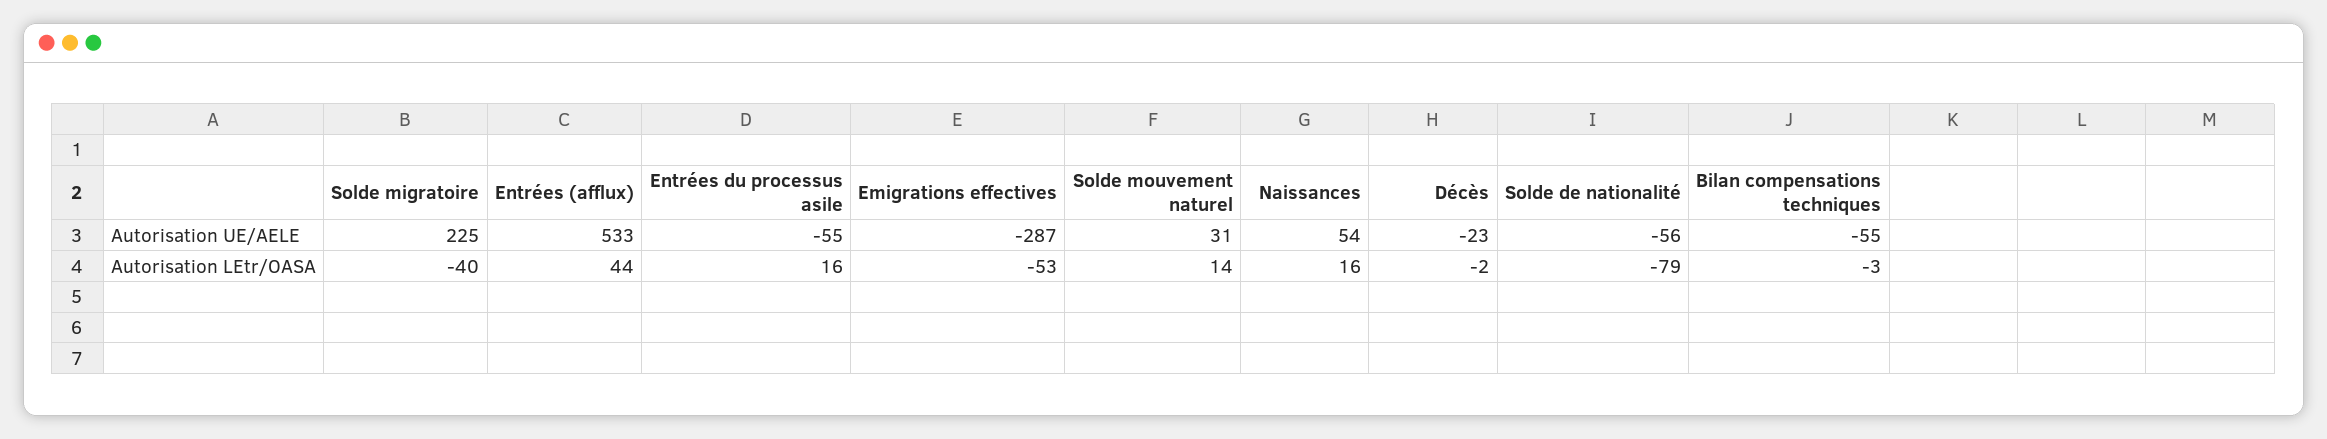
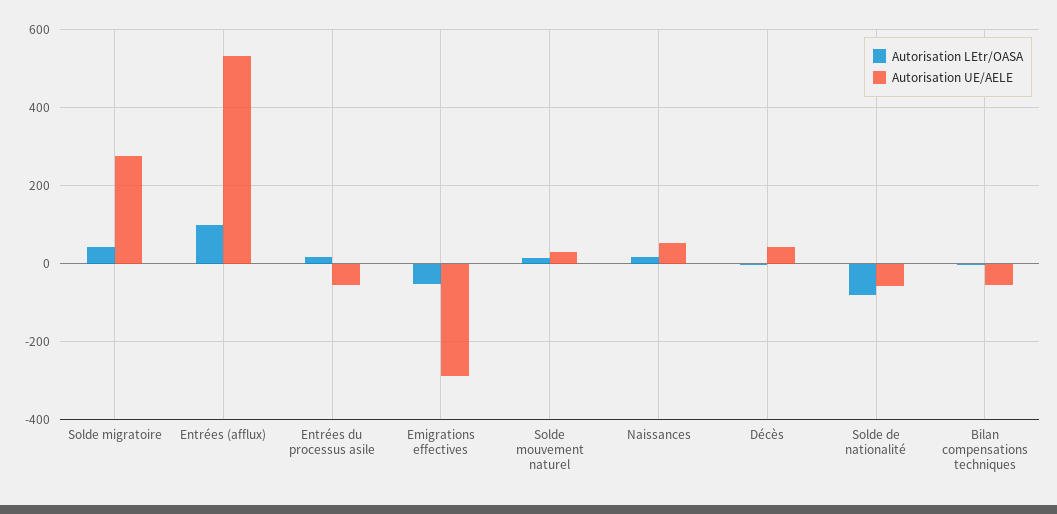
  {
    "Autorisation UE/AELE": {
-     "Solde migratoire": 225,
+     "Solde migratoire": 280,
      "Entrées (afflux)": 533,
      "Entrées du processus asile": -55,
      "Emigrations effectives": -287,
      "Solde mouvement naturel": 31,
      "Naissances": 54,
-     "Décès": -23,
+     "Décès": 40,
      "Solde de nationalité": -56,
      "Bilan compensations techniques": -55
    },
    "Autorisation LEtr/OASA": {
-     "Solde migratoire": -40,
+     "Solde migratoire": 40,
-     "Entrées (afflux)": 44,
+     "Entrées (afflux)": 100,
      "Entrées du processus asile": 16,
      "Emigrations effectives": -53,
      "Solde mouvement naturel": 14,
      "Naissances": 16,
      "Décès": -2,
      "Solde de nationalité": -79,
      "Bilan compensations techniques": -3
    }
  }

